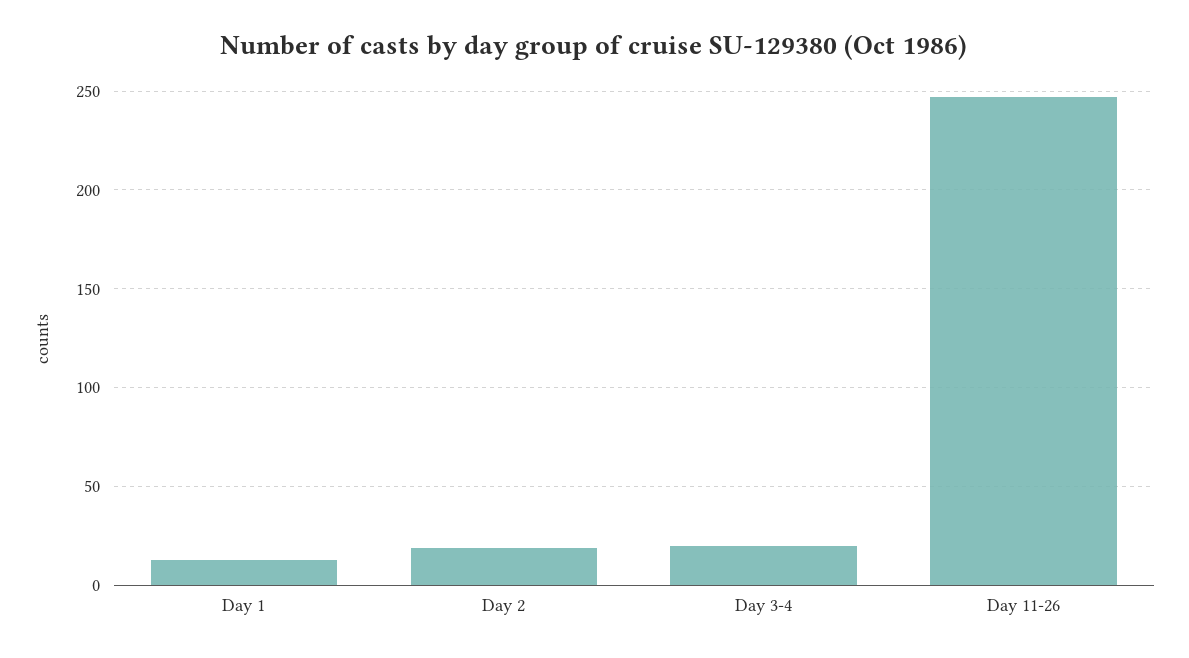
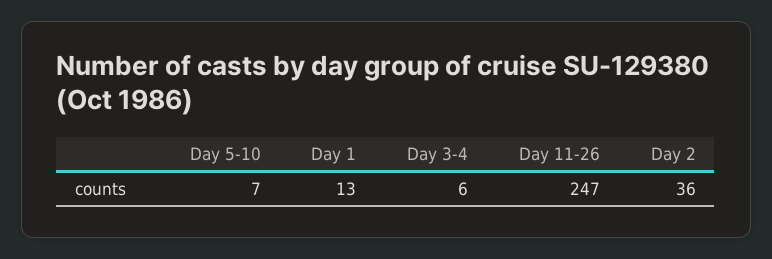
  {
    "Day 1": 13,
-   "Day 2": 20,
+   "Day 2": 36,
-   "Day 3-4": 20,
+   "Day 3-4": 6,
-   "Day 11-26": 247
+   "Day 11-26": 247,
+   "Day 5-10": 7
  }

